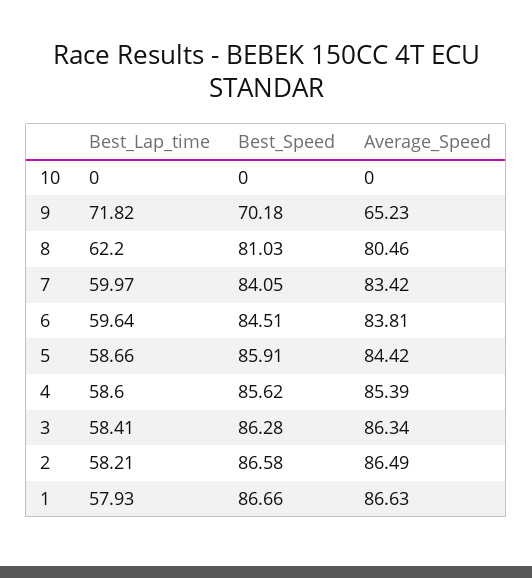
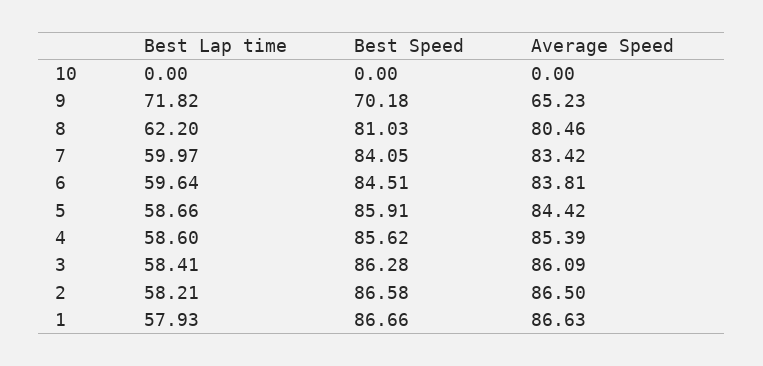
  {
    "Best_Lap_time": {
      "10": 0,
      "9": 71.82,
      "8": 62.2,
      "7": 59.97,
      "6": 59.64,
      "5": 58.66,
      "4": 58.6,
      "3": 58.41,
      "2": 58.21,
      "1": 57.93
    },
    "Best_Speed": {
      "10": 0,
      "9": 70.18,
      "8": 81.03,
      "7": 84.05,
      "6": 84.51,
      "5": 85.91,
      "4": 85.62,
      "3": 86.28,
      "2": 86.58,
      "1": 86.66
    },
    "Average_Speed": {
      "10": 0,
      "9": 65.23,
      "8": 80.46,
      "7": 83.42,
      "6": 83.81,
      "5": 84.42,
      "4": 85.39,
-     "3": 86.34,
+     "3": 86.09,
-     "2": 86.49,
+     "2": 86.5,
      "1": 86.63
    }
  }

